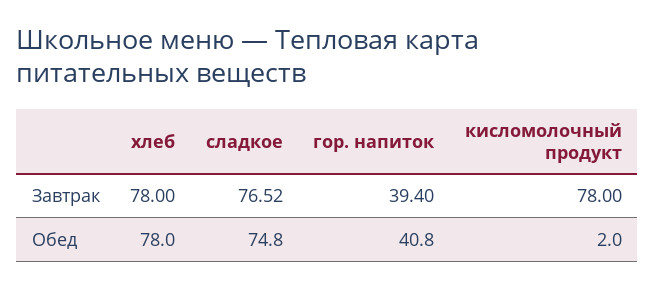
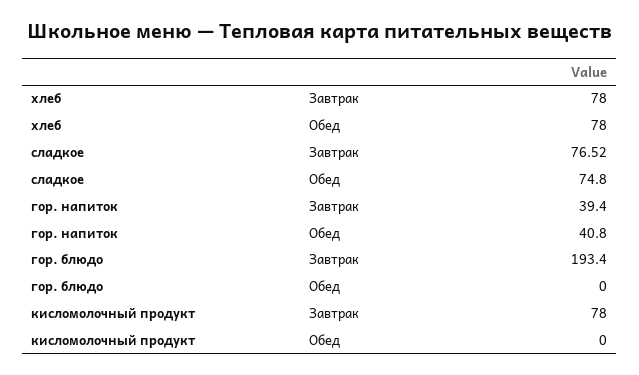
  {
    "хлеб": {
      "Завтрак": 78,
      "Обед": 78
    },
    "сладкое": {
      "Завтрак": 76.52,
      "Обед": 74.8
    },
    "гор. напиток": {
      "Завтрак": 39.4,
      "Обед": 40.8
    },
    "кисломолочный продукт": {
      "Завтрак": 78,
-     "Обед": 2
+     "Обед": 0
-   }
+   },
+   "гор. блюдо": {
+     "Завтрак": 193.4,
+     "Обед": 0
+   }
  }

